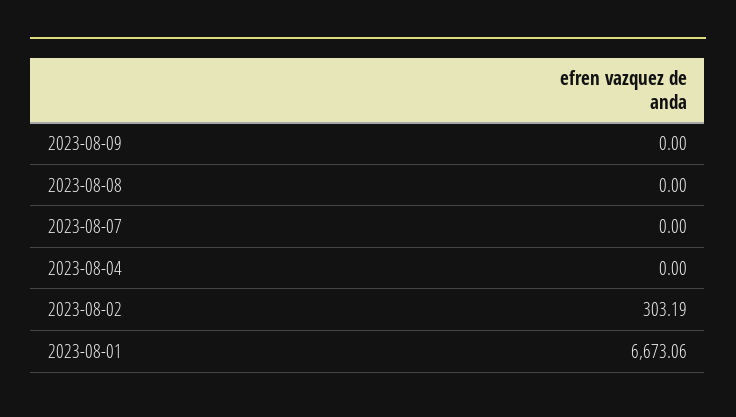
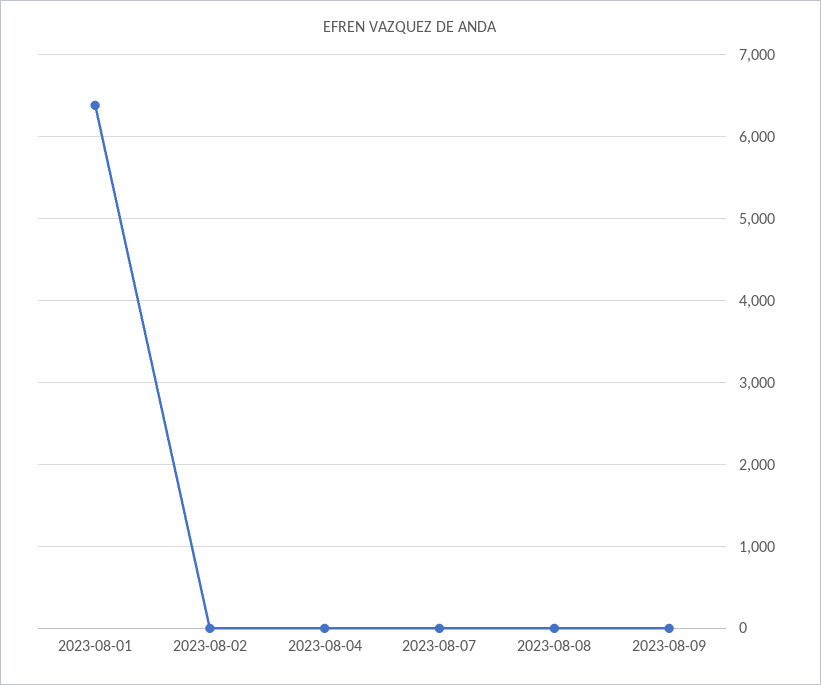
  {
    "2023-08-09": 0,
    "2023-08-08": 0,
    "2023-08-07": 0,
    "2023-08-04": 0,
-   "2023-08-02": 303.19,
+   "2023-08-02": 0,
-   "2023-08-01": 6673.06
+   "2023-08-01": 6400
  }

